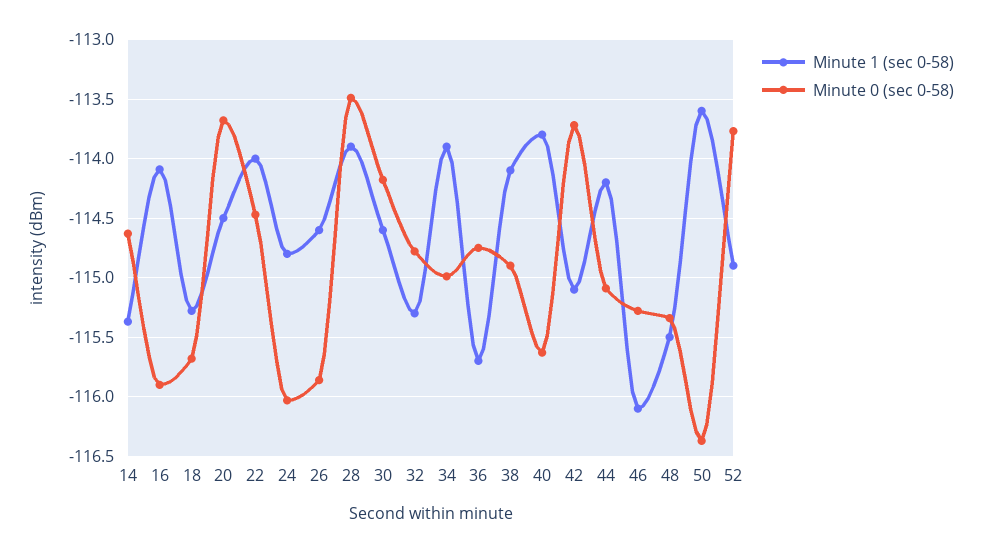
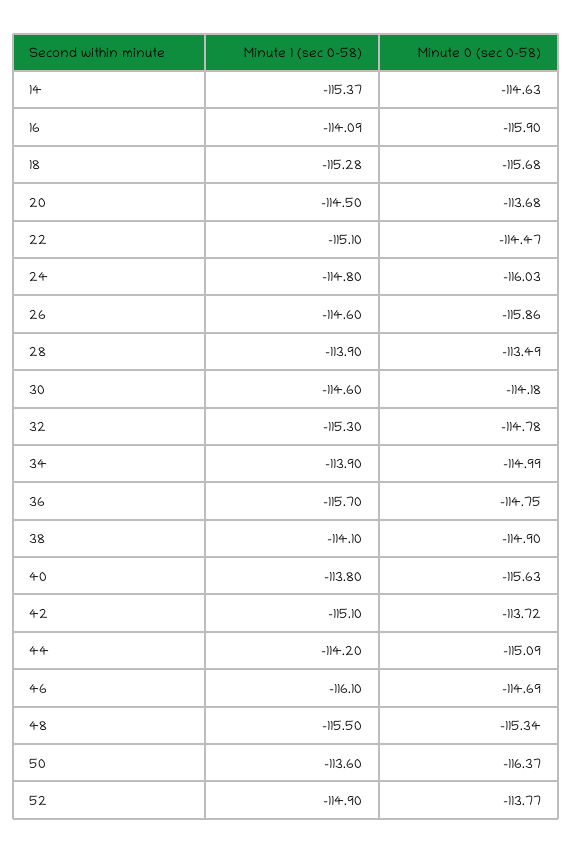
  {
    "Minute 1 (sec 0-58)": {
      "14": -115.37,
      "16": -114.09,
      "18": -115.28,
      "20": -114.5,
-     "22": -114,
+     "22": -115.1,
      "24": -114.8,
      "26": -114.6,
      "28": -113.9,
      "30": -114.6,
      "32": -115.3,
      "34": -113.9,
      "36": -115.7,
      "38": -114.1,
      "40": -113.8,
      "42": -115.1,
      "44": -114.2,
      "46": -116.1,
      "48": -115.5,
      "50": -113.6,
      "52": -114.9
    },
    "Minute 0 (sec 0-58)": {
      "14": -114.63,
      "16": -115.9,
      "18": -115.68,
      "20": -113.68,
      "22": -114.47,
      "24": -116.03,
      "26": -115.86,
      "28": -113.49,
      "30": -114.18,
      "32": -114.78,
      "34": -114.99,
      "36": -114.75,
      "38": -114.9,
      "40": -115.63,
      "42": -113.72,
      "44": -115.09,
-     "46": -115.3,
+     "46": -114.69,
      "48": -115.34,
      "50": -116.37,
      "52": -113.77
    }
  }

